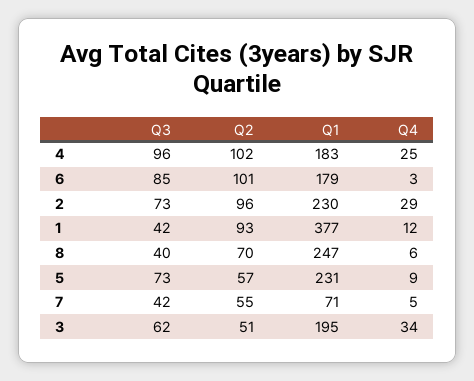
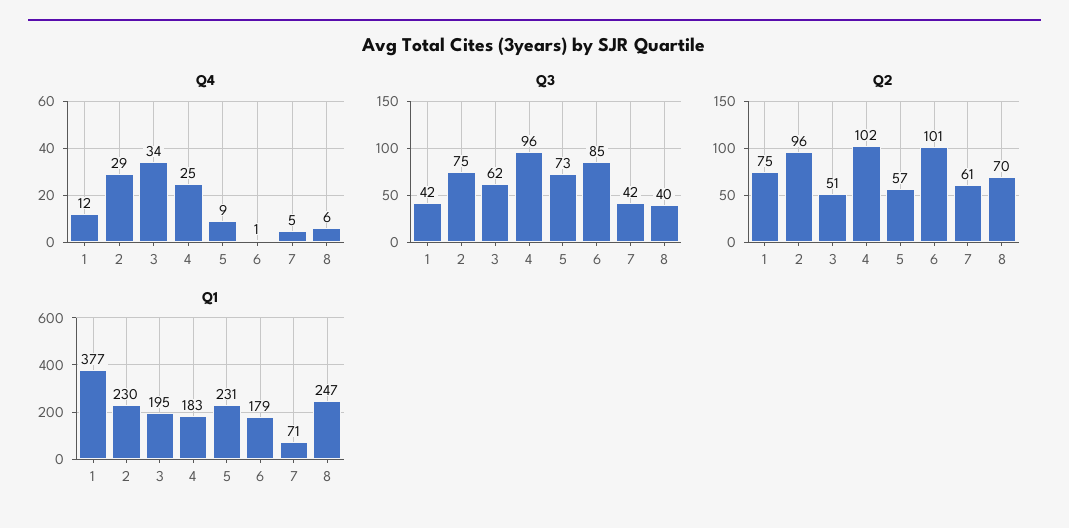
  {
    "Q3": {
      "4": 96,
      "6": 85,
-     "2": 73,
+     "2": 75,
      "1": 42,
      "8": 40,
      "5": 73,
      "7": 42,
      "3": 62
    },
    "Q2": {
      "4": 102,
      "6": 101,
      "2": 96,
-     "1": 93,
+     "1": 75,
      "8": 70,
      "5": 57,
-     "7": 55,
+     "7": 61,
      "3": 51
    },
    "Q1": {
      "4": 183,
      "6": 179,
      "2": 230,
      "1": 377,
      "8": 247,
      "5": 231,
      "7": 71,
      "3": 195
    },
    "Q4": {
      "4": 25,
-     "6": 3,
+     "6": 1,
      "2": 29,
      "1": 12,
      "8": 6,
      "5": 9,
      "7": 5,
      "3": 34
    }
  }

